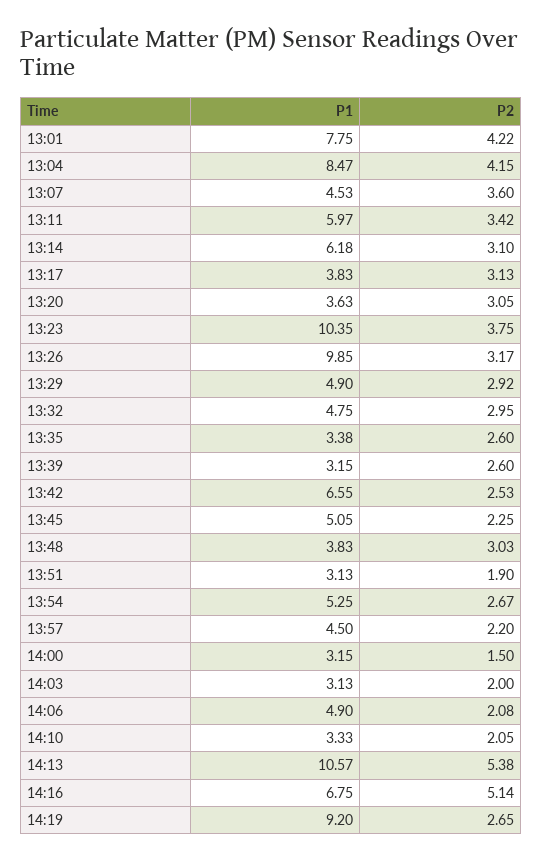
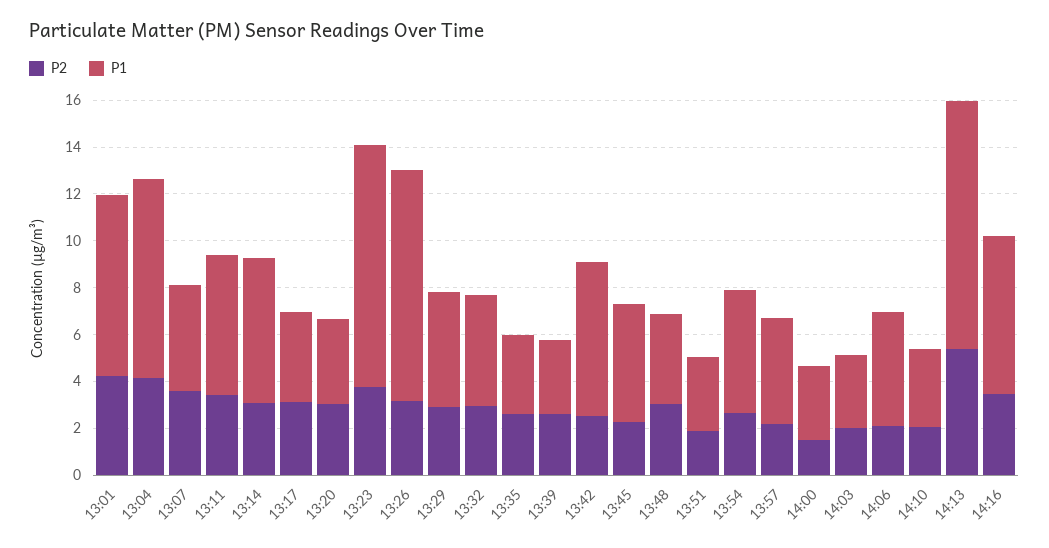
  {
    "P1": {
      "13:01": 7.75,
      "13:04": 8.47,
      "13:07": 4.53,
      "13:11": 5.97,
      "13:14": 6.18,
      "13:17": 3.83,
      "13:20": 3.63,
      "13:23": 10.35,
      "13:26": 9.85,
      "13:29": 4.9,
      "13:32": 4.75,
      "13:35": 3.38,
      "13:39": 3.15,
      "13:42": 6.55,
      "13:45": 5.05,
      "13:48": 3.83,
      "13:51": 3.13,
      "13:54": 5.25,
      "13:57": 4.5,
      "14:00": 3.15,
      "14:03": 3.13,
      "14:06": 4.9,
      "14:10": 3.33,
      "14:13": 10.57,
-     "14:16": 6.75,
+     "14:16": 6.75
-     "14:19": 9.2
    },
    "P2": {
      "13:01": 4.22,
      "13:04": 4.15,
      "13:07": 3.6,
      "13:11": 3.42,
      "13:14": 3.1,
      "13:17": 3.13,
      "13:20": 3.05,
      "13:23": 3.75,
      "13:26": 3.17,
      "13:29": 2.92,
      "13:32": 2.95,
      "13:35": 2.6,
      "13:39": 2.6,
      "13:42": 2.53,
      "13:45": 2.25,
      "13:48": 3.03,
      "13:51": 1.9,
      "13:54": 2.67,
      "13:57": 2.2,
      "14:00": 1.5,
      "14:03": 2,
      "14:06": 2.08,
      "14:10": 2.05,
      "14:13": 5.38,
-     "14:16": 5.14,
+     "14:16": 3.5
-     "14:19": 2.65
    }
  }

